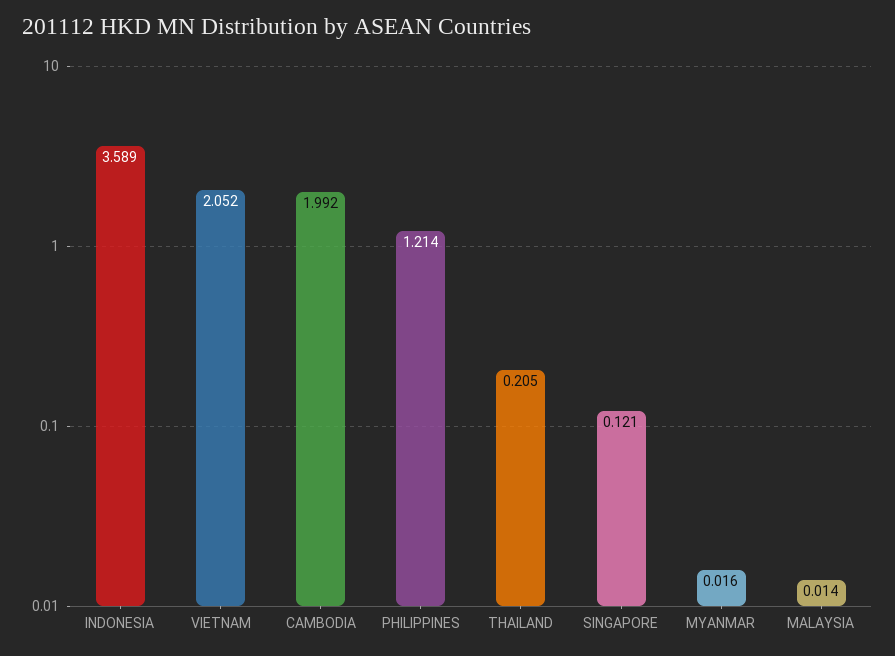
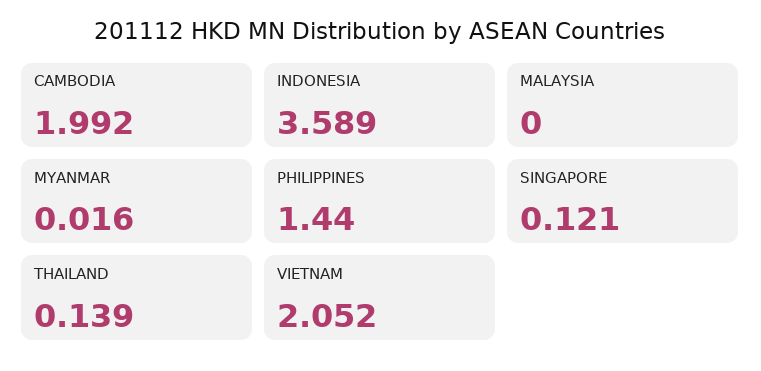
  {
    "INDONESIA": 3.589,
    "VIETNAM": 2.052,
    "CAMBODIA": 1.992,
-   "PHILIPPINES": 1.214,
+   "PHILIPPINES": 1.44,
-   "THAILAND": 0.205,
+   "THAILAND": 0.139,
    "SINGAPORE": 0.121,
    "MYANMAR": 0.016,
-   "MALAYSIA": 0.014
+   "MALAYSIA": 0
  }

